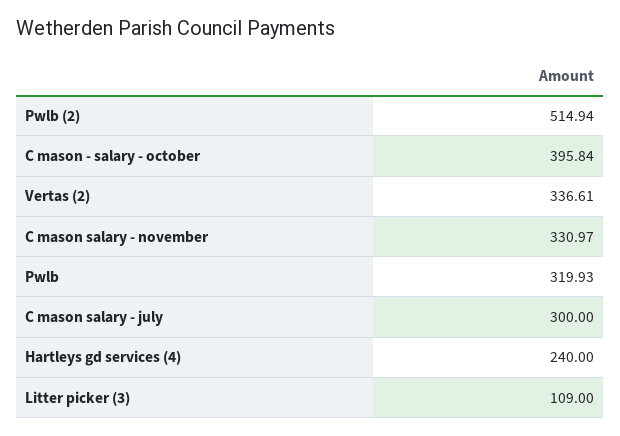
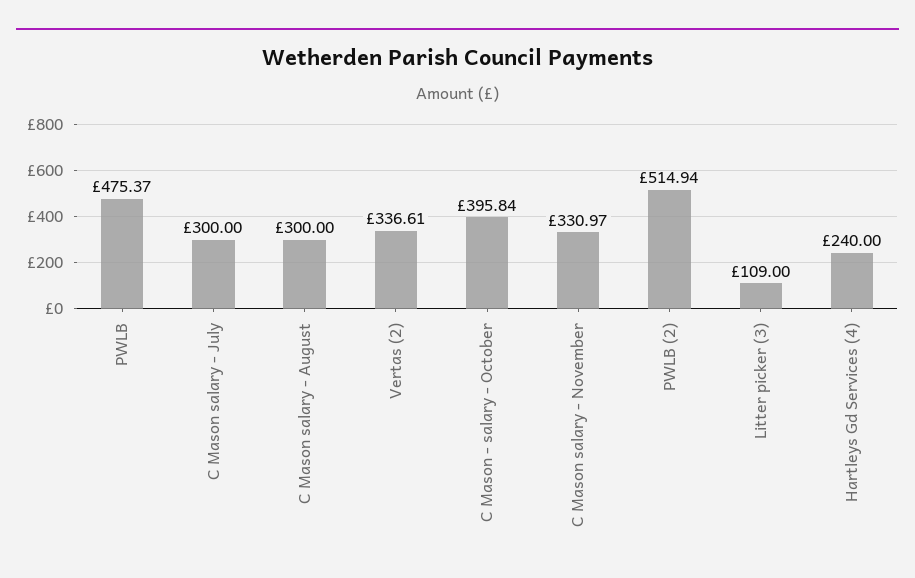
  {
    "Pwlb (2)": 514.94,
    "C mason - salary - october": 395.84,
    "Vertas (2)": 336.61,
    "C mason salary - november": 330.97,
-   "Pwlb": 319.93,
+   "Pwlb": 475.37,
    "C mason salary - july": 300,
    "Hartleys gd services (4)": 240,
-   "Litter picker (3)": 109
+   "Litter picker (3)": 109,
+   "C Mason salary - August": 300
  }

